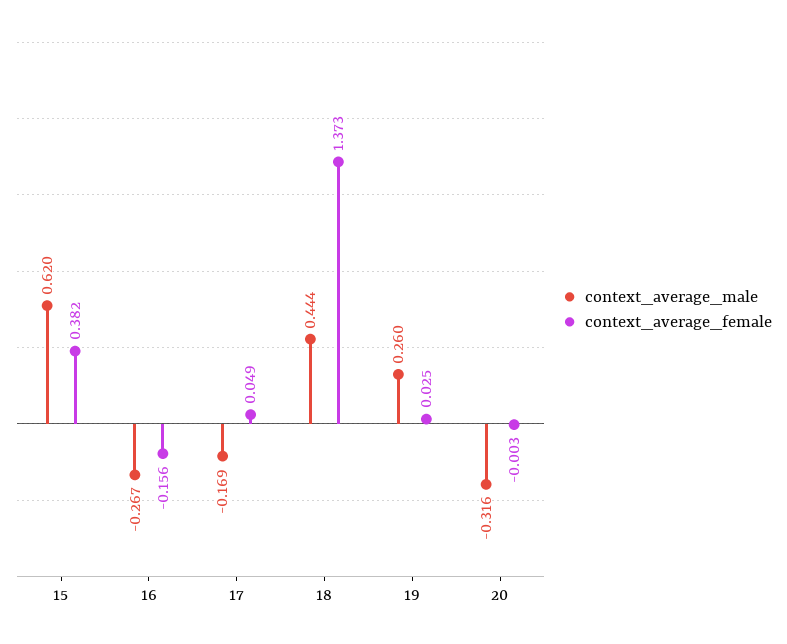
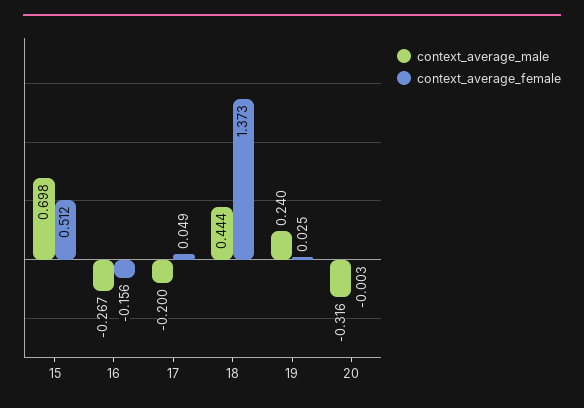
  {
    "context_average_male": {
-     "15": 0.62,
+     "15": 0.698,
      "16": -0.267,
-     "17": -0.169,
+     "17": -0.2,
      "18": 0.444,
-     "19": 0.26,
+     "19": 0.24,
      "20": -0.316
    },
    "context_average_female": {
-     "15": 0.382,
+     "15": 0.512,
      "16": -0.156,
      "17": 0.049,
      "18": 1.373,
      "19": 0.025,
      "20": -0.003
    }
  }

